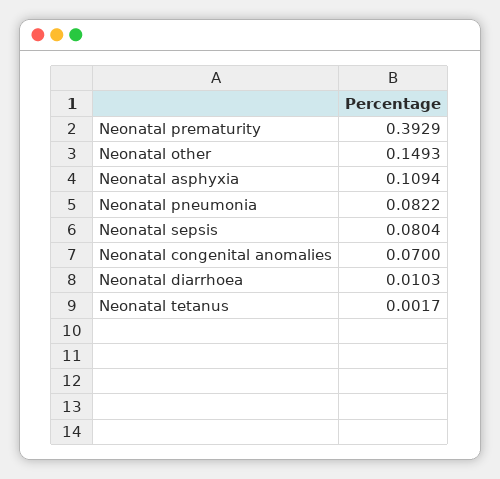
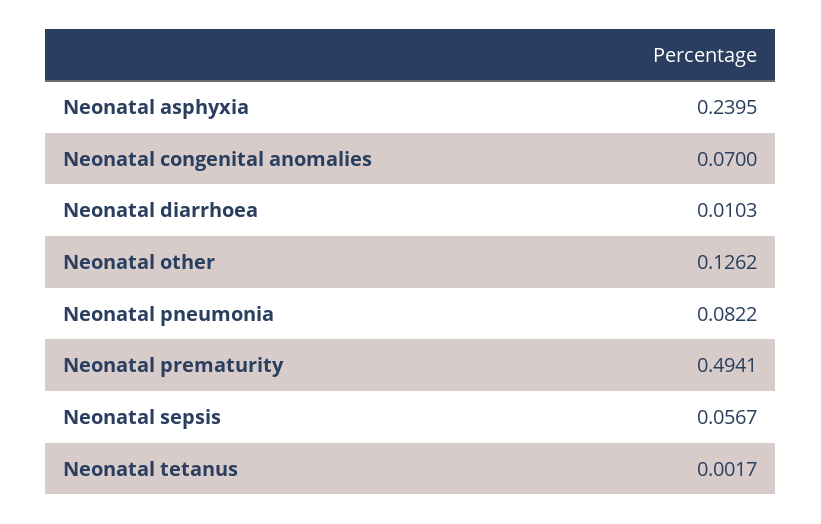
  {
-   "Neonatal prematurity": 0.3929,
+   "Neonatal prematurity": 0.4941,
-   "Neonatal other": 0.1493,
+   "Neonatal other": 0.1262,
-   "Neonatal asphyxia": 0.1094,
+   "Neonatal asphyxia": 0.2395,
    "Neonatal pneumonia": 0.0822,
-   "Neonatal sepsis": 0.0804,
+   "Neonatal sepsis": 0.0567,
    "Neonatal congenital anomalies": 0.07,
    "Neonatal diarrhoea": 0.0103,
    "Neonatal tetanus": 0.0017
  }

